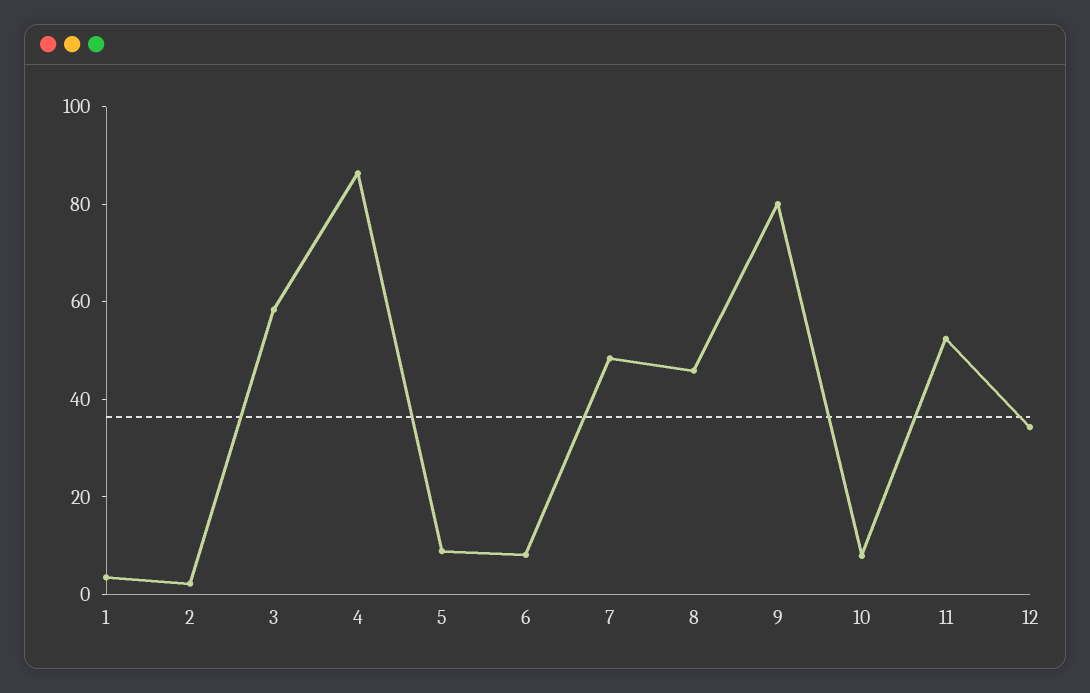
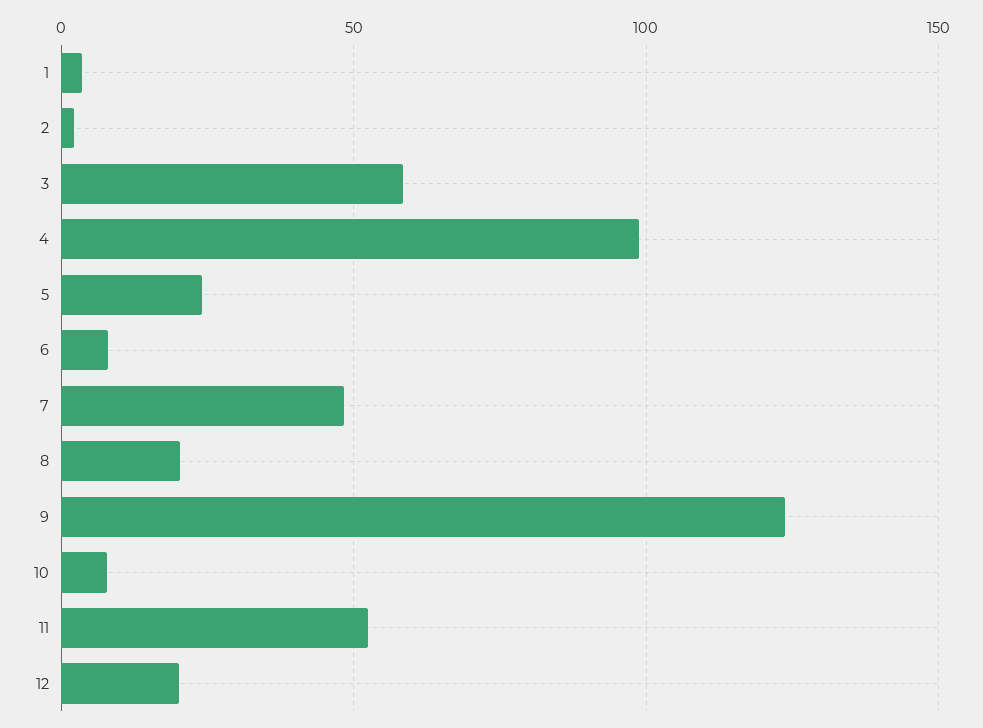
  {
    "1": 5,
    "2": 0,
    "3": 60,
-   "4": 85,
+   "4": 100,
-   "5": 10,
+   "5": 25,
    "6": 10,
    "7": 50,
-   "8": 45,
+   "8": 20,
-   "9": 80,
+   "9": 125,
    "10": 10,
    "11": 50,
-   "12": 35
+   "12": 20
  }

